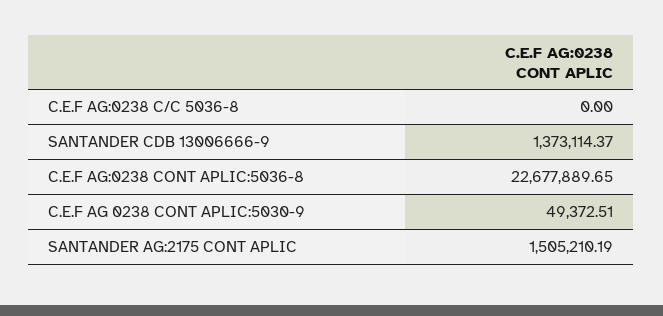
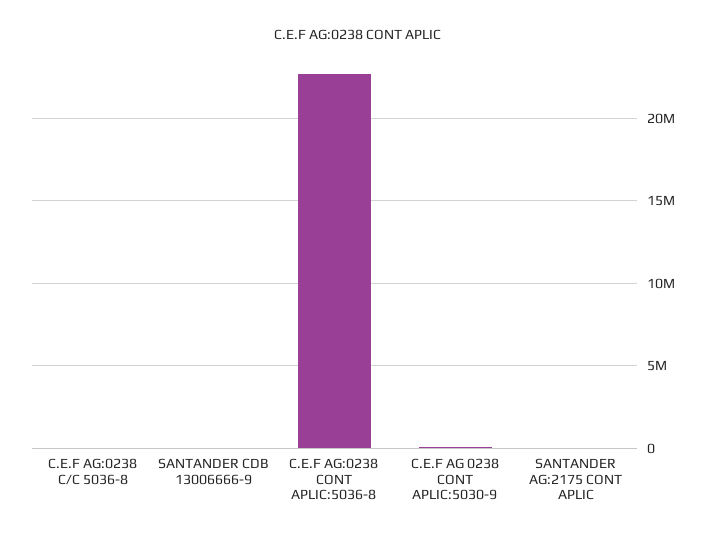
  {
    "C.E.F AG:0238 C/C 5036-8": 0,
-   "SANTANDER CDB 13006666-9": 1373114.37,
+   "SANTANDER CDB 13006666-9": 0,
    "C.E.F AG:0238 CONT APLIC:5036-8": 22677889.65,
    "C.E.F AG 0238 CONT APLIC:5030-9": 49372.51,
-   "SANTANDER AG:2175 CONT APLIC": 1505210.19
+   "SANTANDER AG:2175 CONT APLIC": 0
  }

